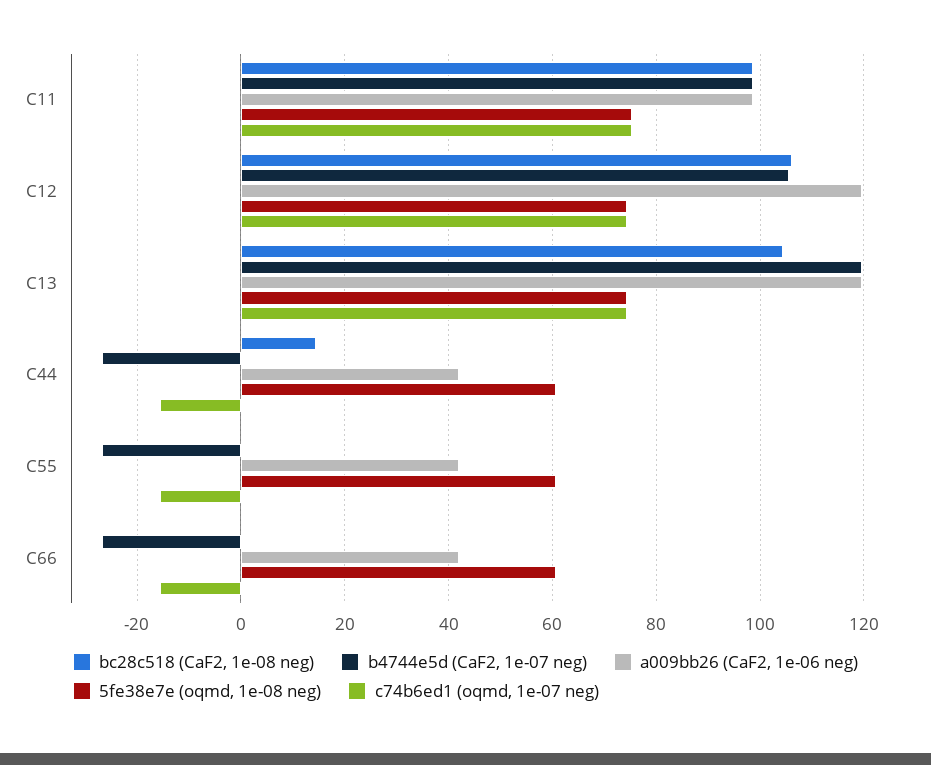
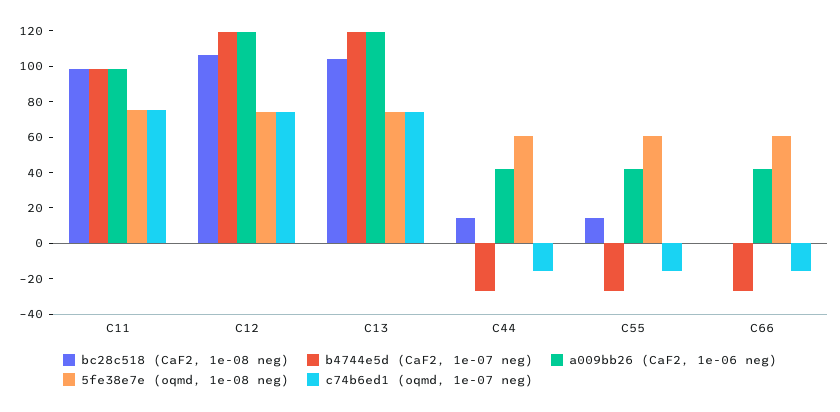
  {
    "bc28c518 (CaF2, 1e-08 neg)": {
      "C11": 98,
      "C12": 106,
      "C13": 104,
      "C44": 14,
-     "C55": 0,
+     "C55": 15,
      "C66": 0
    },
    "b4744e5d (CaF2, 1e-07 neg)": {
      "C11": 98,
-     "C12": 106,
+     "C12": 120,
      "C13": 120,
      "C44": -26,
      "C55": -26,
      "C66": -26
    },
    "a009bb26 (CaF2, 1e-06 neg)": {
      "C11": 98,
      "C12": 120,
      "C13": 120,
      "C44": 42,
      "C55": 42,
      "C66": 42
    },
    "5fe38e7e (oqmd, 1e-08 neg)": {
      "C11": 76,
      "C12": 74,
      "C13": 74,
      "C44": 60,
      "C55": 60,
      "C66": 60
    },
    "c74b6ed1 (oqmd, 1e-07 neg)": {
      "C11": 76,
      "C12": 74,
      "C13": 74,
      "C44": -16,
      "C55": -16,
      "C66": -16
    }
  }

